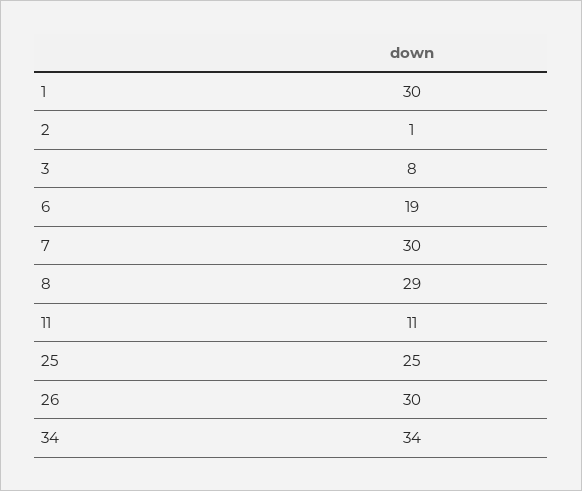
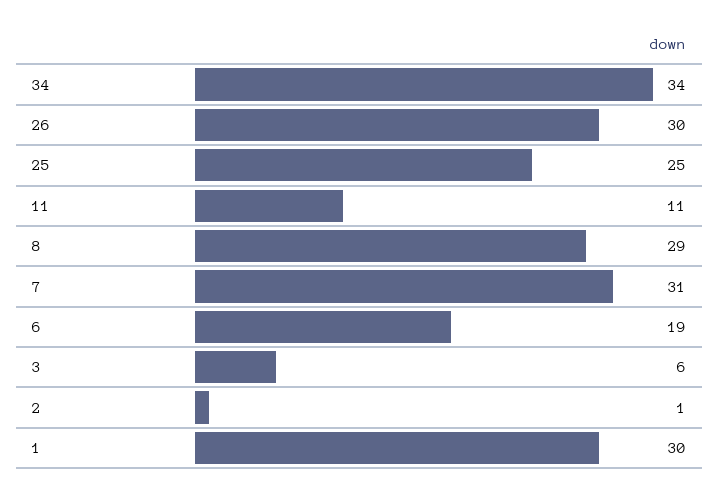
  {
    "1": 30,
    "2": 1,
-   "3": 8,
+   "3": 6,
    "6": 19,
-   "7": 30,
+   "7": 31,
    "8": 29,
    "11": 11,
    "25": 25,
    "26": 30,
    "34": 34
  }

